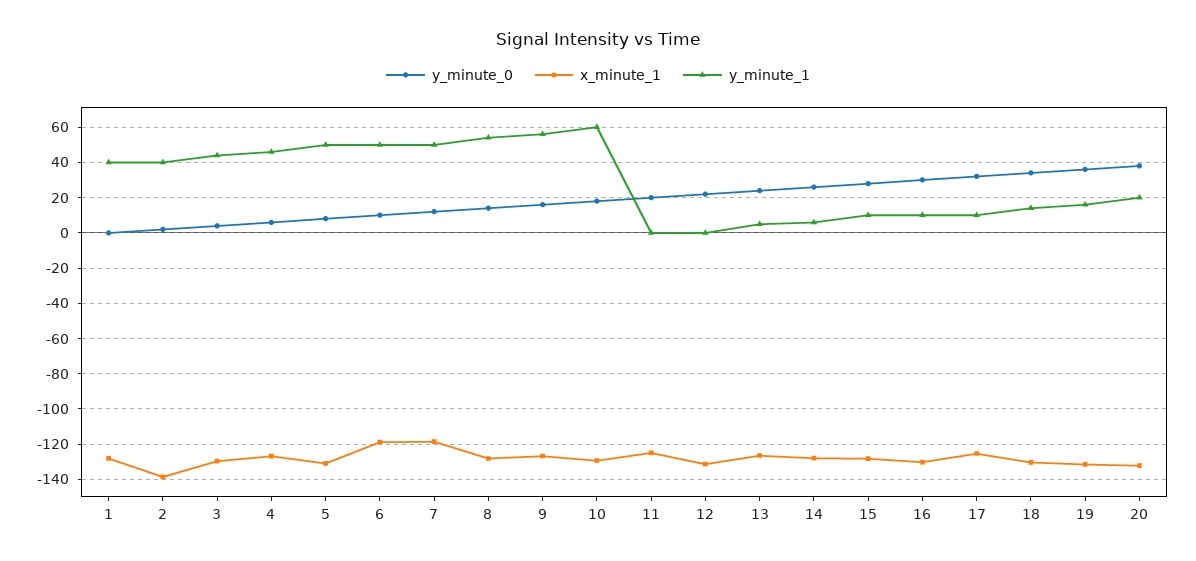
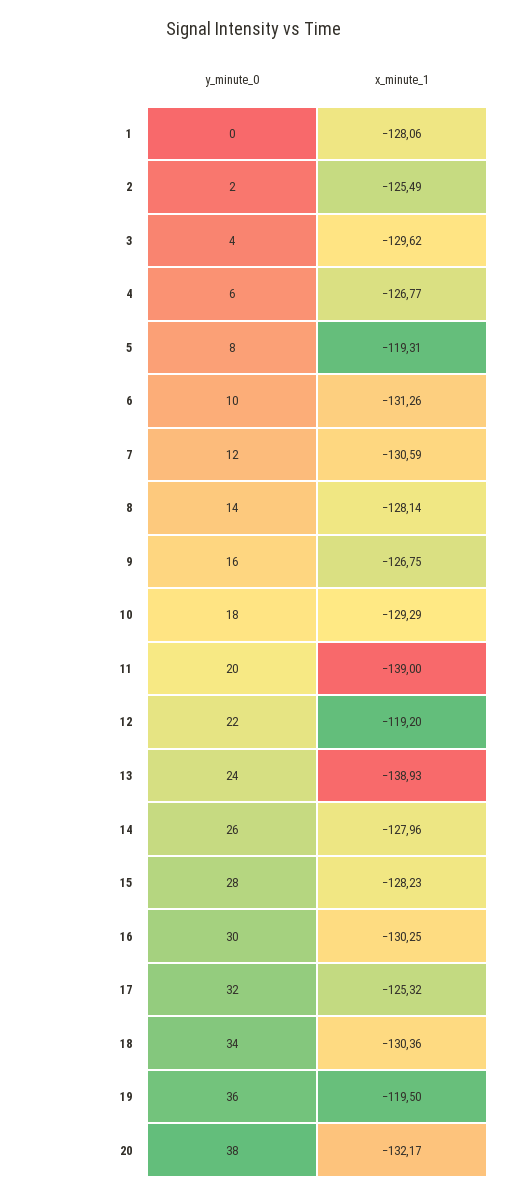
  {
    "y_minute_0": {
      "1": 0,
      "2": 2,
      "3": 4,
      "4": 6,
      "5": 8,
      "6": 10,
      "7": 12,
      "8": 14,
      "9": 16,
      "10": 18,
      "11": 20,
      "12": 22,
      "13": 24,
      "14": 26,
      "15": 28,
      "16": 30,
      "17": 32,
      "18": 34,
      "19": 36,
      "20": 38
    },
    "x_minute_1": {
      "1": -128.06,
-     "2": -140,
+     "2": -125.49,
      "3": -129.62,
      "4": -126.77,
-     "5": -130,
+     "5": -119.31,
-     "6": -120,
+     "6": -131.26,
-     "7": -120,
+     "7": -130.59,
      "8": -128.14,
      "9": -126.75,
      "10": -129.29,
-     "11": -125,
+     "11": -139,
-     "12": -130,
+     "12": -119.2,
-     "13": -125,
+     "13": -138.93,
      "14": -127.96,
      "15": -128.23,
      "16": -130.25,
      "17": -125.32,
      "18": -130.36,
-     "19": -130,
+     "19": -119.5,
      "20": -132.17
-   },
+   }
-   "y_minute_1": {
-     "1": 40,
-     "2": 40,
-     "3": 45,
-     "4": 45,
-     "5": 50,
-     "6": 50,
-     "7": 50,
-     "8": 55,
-     "9": 55,
-     "10": 60,
-     "11": 0,
-     "12": 0,
-     "13": 5,
-     "14": 5,
-     "15": 10,
-     "16": 10,
-     "17": 10,
-     "18": 15,
-     "19": 15,
-     "20": 20
-   }
  }

